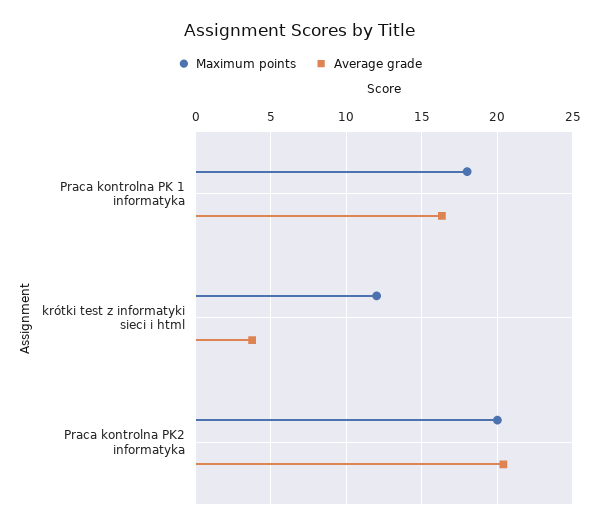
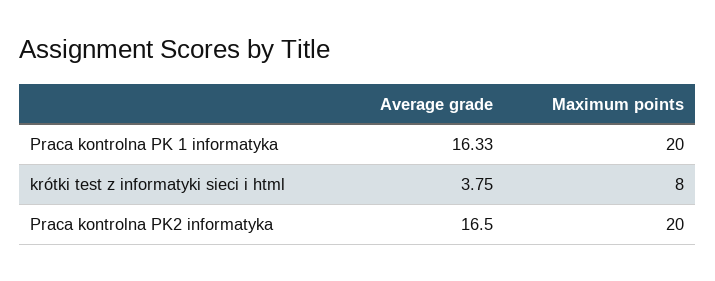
  {
    "Maximum points": {
-     "Praca kontrolna PK 1 informatyka": 18,
+     "Praca kontrolna PK 1 informatyka": 20,
-     "krótki test z informatyki sieci i html": 12,
+     "krótki test z informatyki sieci i html": 8,
      "Praca kontrolna PK2 informatyka": 20
    },
    "Average grade": {
      "Praca kontrolna PK 1 informatyka": 16.33,
      "krótki test z informatyki sieci i html": 3.75,
-     "Praca kontrolna PK2 informatyka": 20.5
+     "Praca kontrolna PK2 informatyka": 16.5
    }
  }

